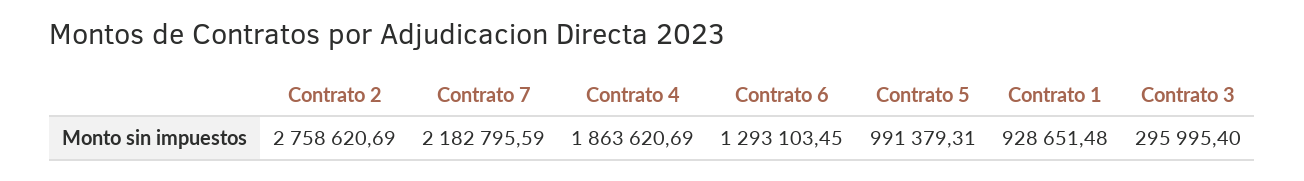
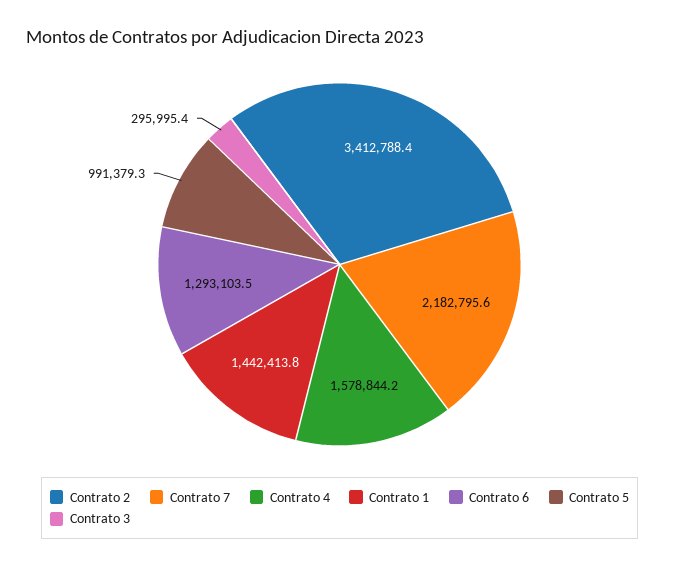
  {
-   "Contrato 2": 2758620.69,
+   "Contrato 2": 3412788.4,
    "Contrato 7": 2182795.59,
-   "Contrato 4": 1863620.69,
+   "Contrato 4": 1578844.2,
    "Contrato 6": 1293103.45,
    "Contrato 5": 991379.31,
-   "Contrato 1": 928651.48,
+   "Contrato 1": 1442413.8,
    "Contrato 3": 295995.4
  }

